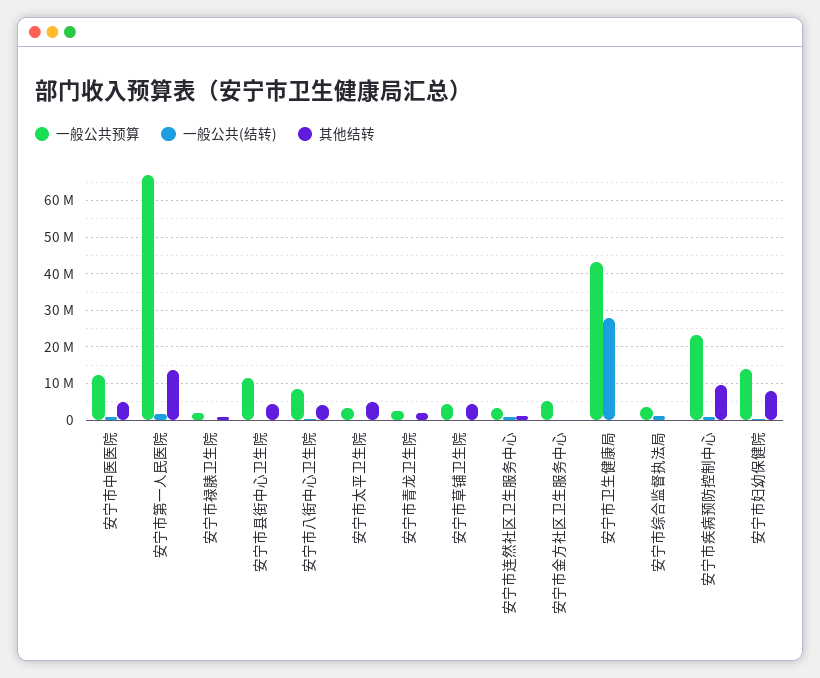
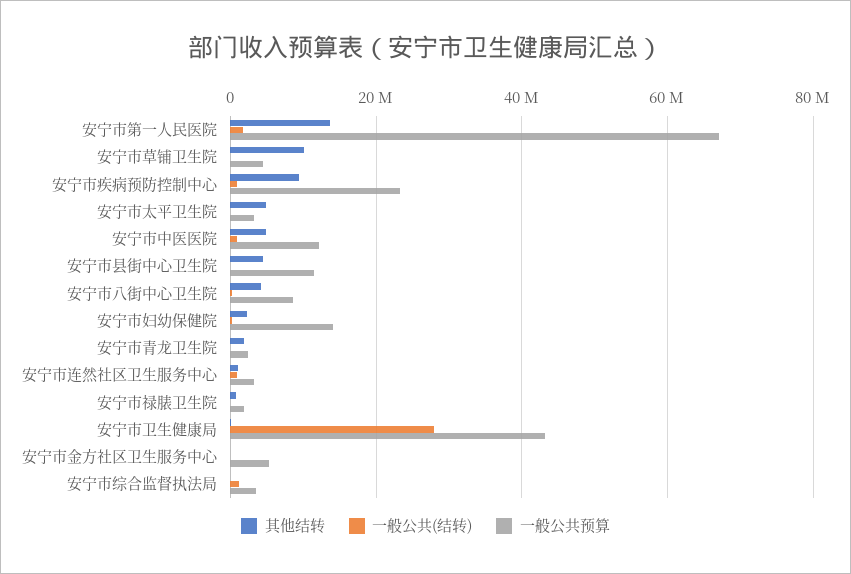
  {
    "一般公共预算": {
      "安宁市中医医院": 12000000,
      "安宁市第一人民医院": 68000000,
      "安宁市禄脿卫生院": 2000000,
      "安宁市县街中心卫生院": 12000000,
      "安宁市八街中心卫生院": 8000000,
      "安宁市太平卫生院": 4000000,
      "安宁市青龙卫生院": 2000000,
      "安宁市草铺卫生院": 4000000,
      "安宁市连然社区卫生服务中心": 4000000,
      "安宁市金方社区卫生服务中心": 6000000,
      "安宁市卫生健康局": 44000000,
      "安宁市综合监督执法局": 4000000,
      "安宁市疾病预防控制中心": 24000000,
      "安宁市妇幼保健院": 14000000
    },
    "一般公共(结转)": {
      "安宁市中医医院": 0,
      "安宁市第一人民医院": 2000000,
      "安宁市禄脿卫生院": 0,
      "安宁市县街中心卫生院": 0,
      "安宁市八街中心卫生院": 0,
      "安宁市太平卫生院": 0,
      "安宁市青龙卫生院": 0,
      "安宁市草铺卫生院": 0,
      "安宁市连然社区卫生服务中心": 0,
      "安宁市金方社区卫生服务中心": 0,
      "安宁市卫生健康局": 28000000,
      "安宁市综合监督执法局": 2000000,
      "安宁市疾病预防控制中心": 0,
      "安宁市妇幼保健院": 0
    },
    "其他结转": {
      "安宁市中医医院": 4000000,
      "安宁市第一人民医院": 14000000,
      "安宁市禄脿卫生院": 0,
      "安宁市县街中心卫生院": 4000000,
      "安宁市八街中心卫生院": 4000000,
      "安宁市太平卫生院": 4000000,
      "安宁市青龙卫生院": 2000000,
-     "安宁市草铺卫生院": 4000000,
+     "安宁市草铺卫生院": 10000000,
      "安宁市连然社区卫生服务中心": 2000000,
      "安宁市金方社区卫生服务中心": 0,
      "安宁市卫生健康局": 0,
      "安宁市综合监督执法局": 0,
      "安宁市疾病预防控制中心": 10000000,
-     "安宁市妇幼保健院": 8000000
+     "安宁市妇幼保健院": 2000000
    }
  }

